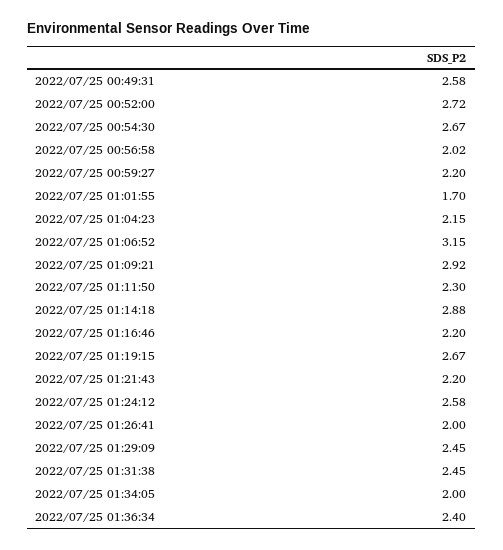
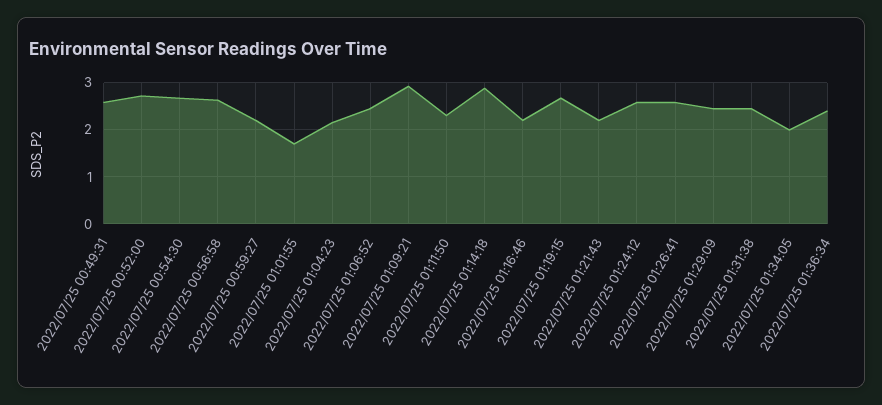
  {
    "2022/07/25 00:49:31": 2.58,
    "2022/07/25 00:52:00": 2.72,
    "2022/07/25 00:54:30": 2.67,
-   "2022/07/25 00:56:58": 2.02,
+   "2022/07/25 00:56:58": 2.6,
    "2022/07/25 00:59:27": 2.2,
    "2022/07/25 01:01:55": 1.7,
    "2022/07/25 01:04:23": 2.15,
-   "2022/07/25 01:06:52": 3.15,
+   "2022/07/25 01:06:52": 2.4,
    "2022/07/25 01:09:21": 2.92,
    "2022/07/25 01:11:50": 2.3,
    "2022/07/25 01:14:18": 2.88,
    "2022/07/25 01:16:46": 2.2,
    "2022/07/25 01:19:15": 2.67,
    "2022/07/25 01:21:43": 2.2,
    "2022/07/25 01:24:12": 2.58,
-   "2022/07/25 01:26:41": 2,
+   "2022/07/25 01:26:41": 2.6,
    "2022/07/25 01:29:09": 2.45,
    "2022/07/25 01:31:38": 2.45,
    "2022/07/25 01:34:05": 2,
    "2022/07/25 01:36:34": 2.4
  }

